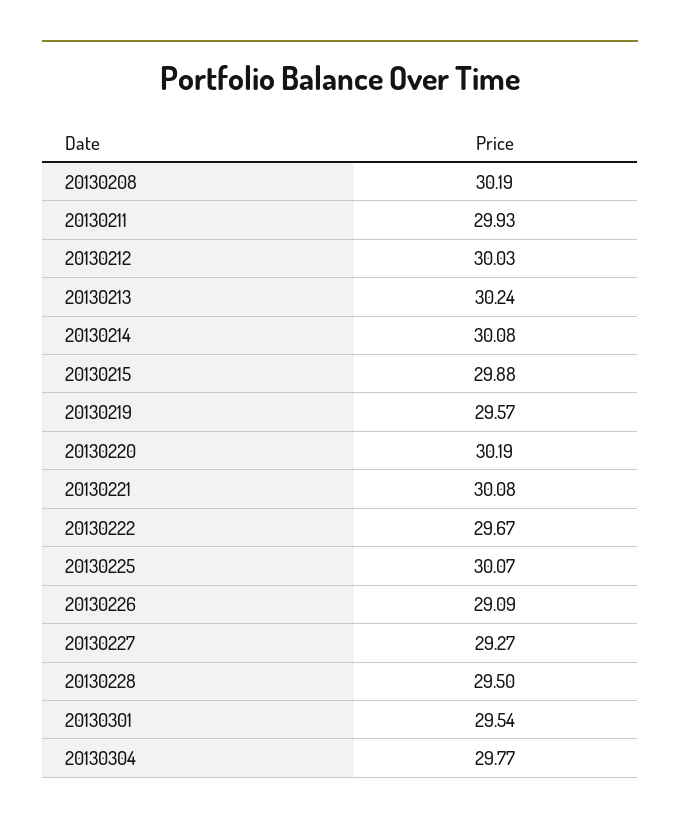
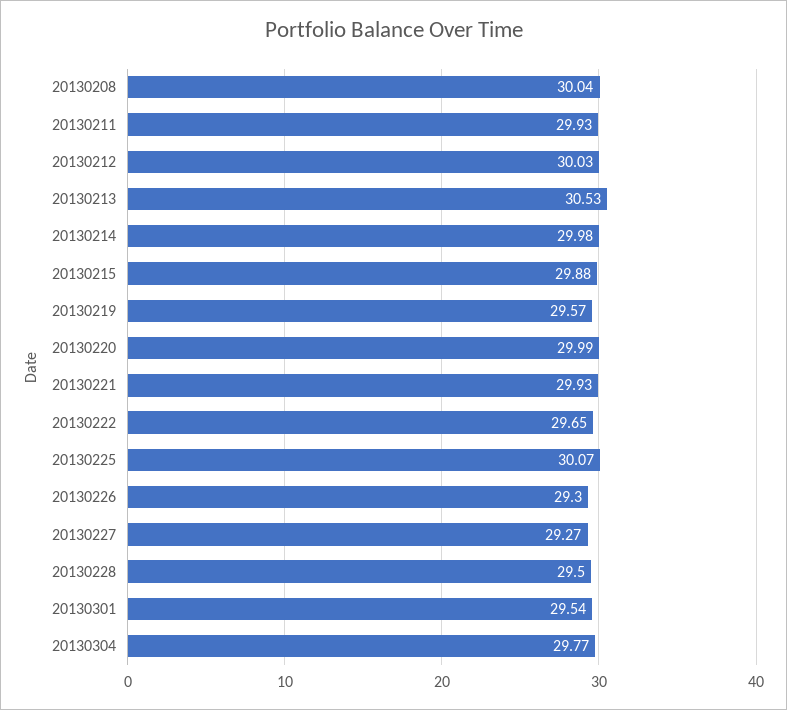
  {
-   "20130208": 30.19,
+   "20130208": 30.04,
    "20130211": 29.93,
    "20130212": 30.03,
-   "20130213": 30.24,
+   "20130213": 30.53,
-   "20130214": 30.08,
+   "20130214": 29.98,
    "20130215": 29.88,
    "20130219": 29.57,
-   "20130220": 30.19,
+   "20130220": 29.99,
-   "20130221": 30.08,
+   "20130221": 29.93,
-   "20130222": 29.67,
+   "20130222": 29.65,
    "20130225": 30.07,
-   "20130226": 29.09,
+   "20130226": 29.3,
    "20130227": 29.27,
    "20130228": 29.5,
    "20130301": 29.54,
    "20130304": 29.77
  }

